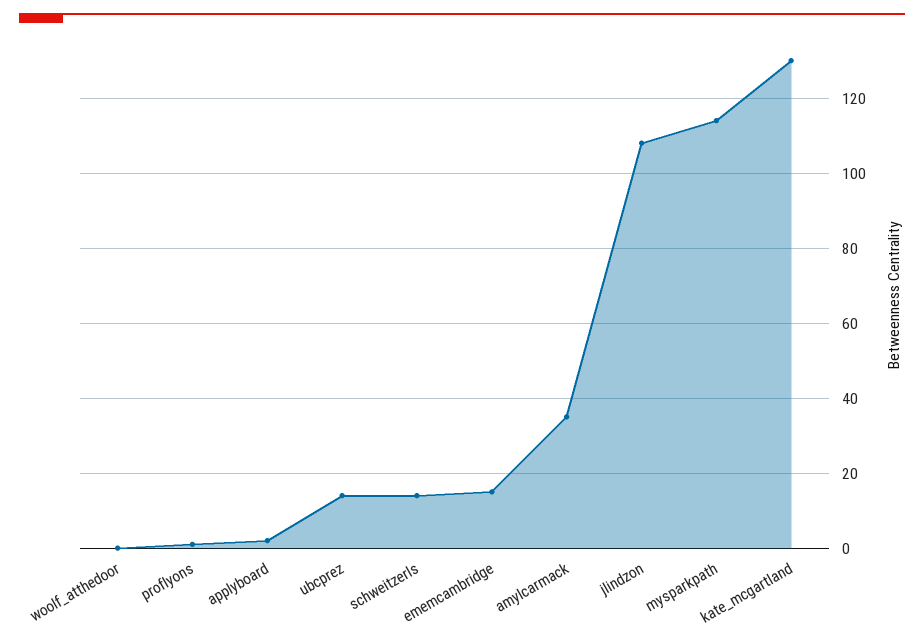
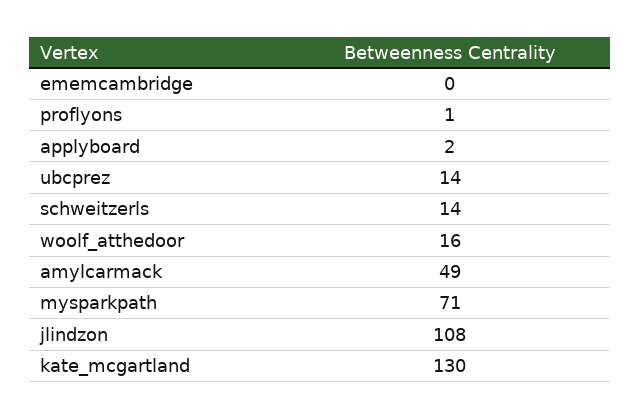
  {
-   "woolf_atthedoor": 0,
+   "woolf_atthedoor": 16,
    "proflyons": 1,
    "applyboard": 2,
    "ubcprez": 14,
    "schweitzerls": 14,
-   "ememcambridge": 15,
+   "ememcambridge": 0,
-   "amylcarmack": 35,
+   "amylcarmack": 49,
    "jlindzon": 108,
-   "mysparkpath": 115,
+   "mysparkpath": 71,
    "kate_mcgartland": 130
  }

